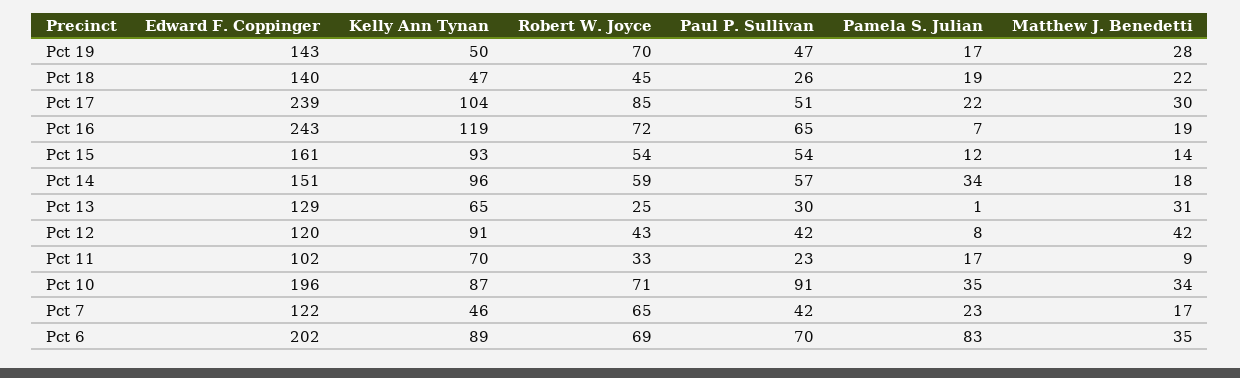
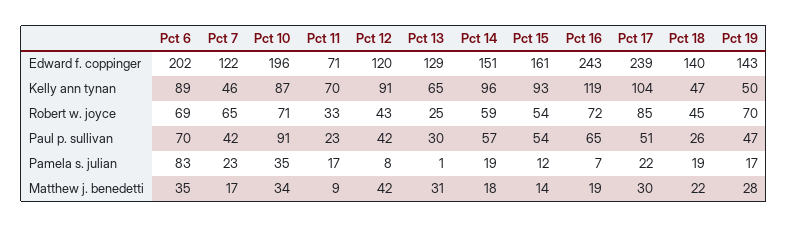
  {
    "Edward F. Coppinger": {
      "Pct 19": 143,
      "Pct 18": 140,
      "Pct 17": 239,
      "Pct 16": 243,
      "Pct 15": 161,
      "Pct 14": 151,
      "Pct 13": 129,
      "Pct 12": 120,
-     "Pct 11": 102,
+     "Pct 11": 71,
      "Pct 10": 196,
      "Pct 7": 122,
      "Pct 6": 202
    },
    "Kelly Ann Tynan": {
      "Pct 19": 50,
      "Pct 18": 47,
      "Pct 17": 104,
      "Pct 16": 119,
      "Pct 15": 93,
      "Pct 14": 96,
      "Pct 13": 65,
      "Pct 12": 91,
      "Pct 11": 70,
      "Pct 10": 87,
      "Pct 7": 46,
      "Pct 6": 89
    },
    "Robert W. Joyce": {
      "Pct 19": 70,
      "Pct 18": 45,
      "Pct 17": 85,
      "Pct 16": 72,
      "Pct 15": 54,
      "Pct 14": 59,
      "Pct 13": 25,
      "Pct 12": 43,
      "Pct 11": 33,
      "Pct 10": 71,
      "Pct 7": 65,
      "Pct 6": 69
    },
    "Paul P. Sullivan": {
      "Pct 19": 47,
      "Pct 18": 26,
      "Pct 17": 51,
      "Pct 16": 65,
      "Pct 15": 54,
      "Pct 14": 57,
      "Pct 13": 30,
      "Pct 12": 42,
      "Pct 11": 23,
      "Pct 10": 91,
      "Pct 7": 42,
      "Pct 6": 70
    },
    "Pamela S. Julian": {
      "Pct 19": 17,
      "Pct 18": 19,
      "Pct 17": 22,
      "Pct 16": 7,
      "Pct 15": 12,
-     "Pct 14": 34,
+     "Pct 14": 19,
      "Pct 13": 1,
      "Pct 12": 8,
      "Pct 11": 17,
      "Pct 10": 35,
      "Pct 7": 23,
      "Pct 6": 83
    },
    "Matthew J. Benedetti": {
      "Pct 19": 28,
      "Pct 18": 22,
      "Pct 17": 30,
      "Pct 16": 19,
      "Pct 15": 14,
      "Pct 14": 18,
      "Pct 13": 31,
      "Pct 12": 42,
      "Pct 11": 9,
      "Pct 10": 34,
      "Pct 7": 17,
      "Pct 6": 35
    }
  }

